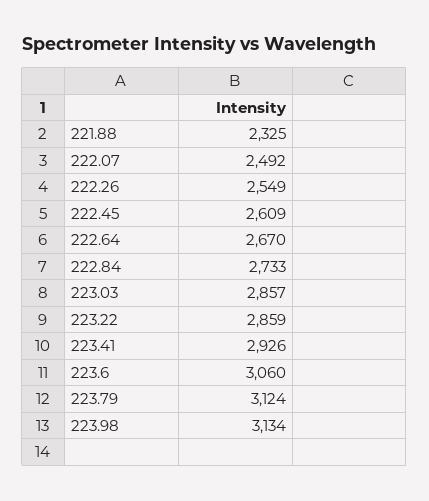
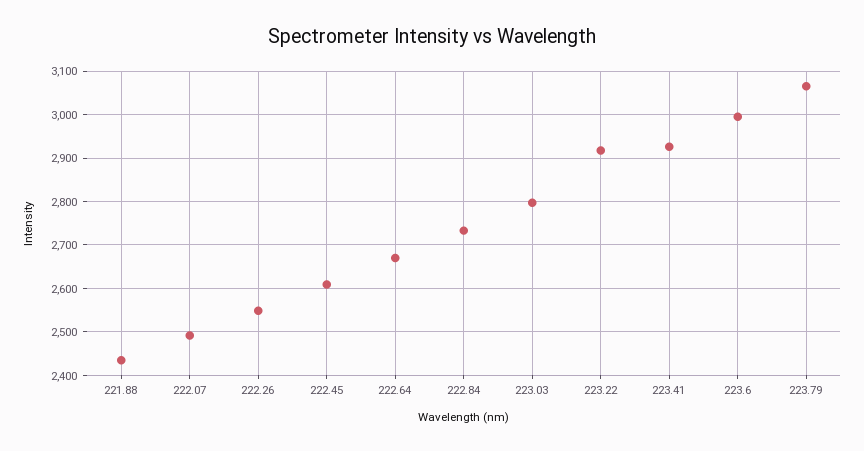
  {
-   "221.88": 2325,
+   "221.88": 2440,
    "222.07": 2492,
    "222.26": 2549,
    "222.45": 2609,
    "222.64": 2670,
    "222.84": 2733,
-   "223.03": 2857,
+   "223.03": 2800,
-   "223.22": 2859,
+   "223.22": 2920,
    "223.41": 2926,
-   "223.6": 3060,
+   "223.6": 3000,
-   "223.79": 3124,
+   "223.79": 3060
-   "223.98": 3134
  }

